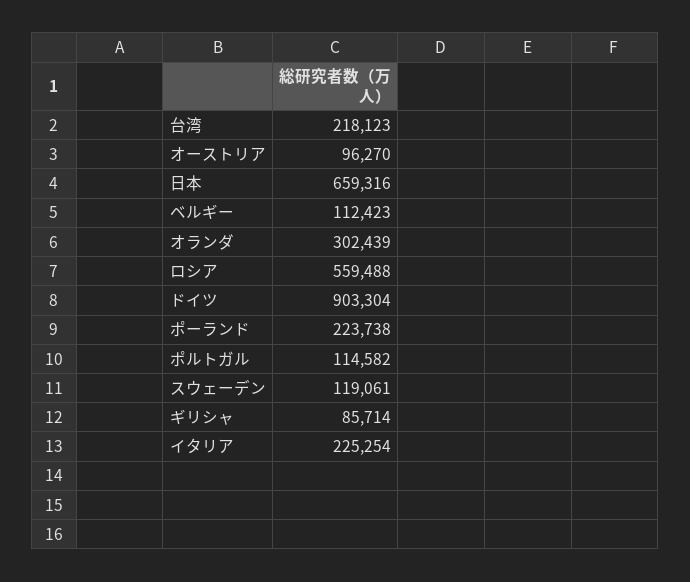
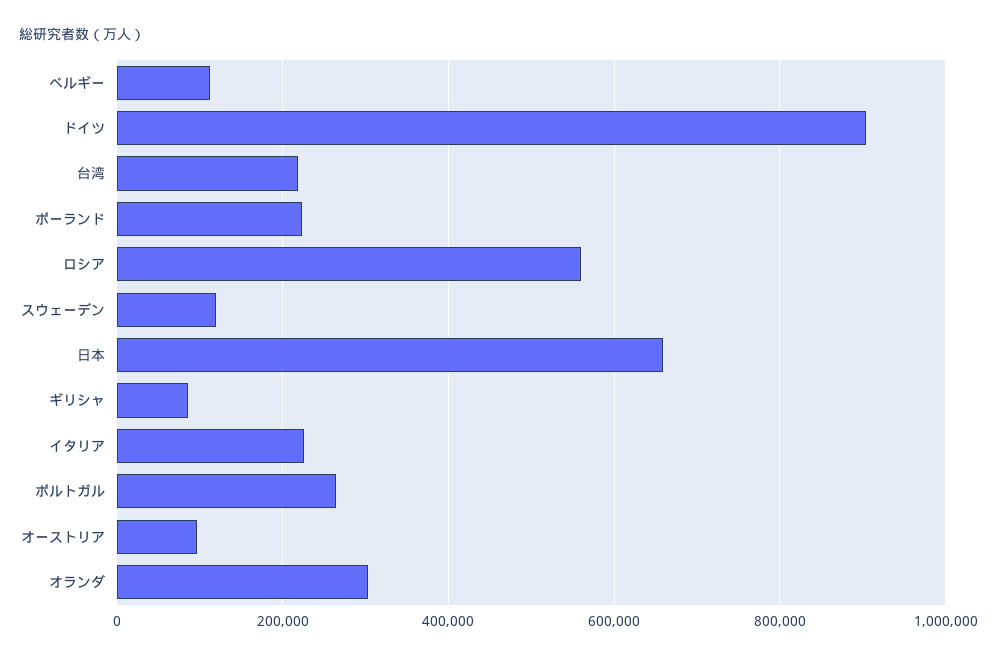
  {
    "台湾": 218123,
    "オーストリア": 96270,
    "日本": 659316,
    "ベルギー": 112423,
    "オランダ": 302439,
    "ロシア": 559488,
    "ドイツ": 903304,
    "ポーランド": 223738,
-   "ポルトガル": 114582,
+   "ポルトガル": 260000,
    "スウェーデン": 119061,
    "ギリシャ": 85714,
    "イタリア": 225254
  }

